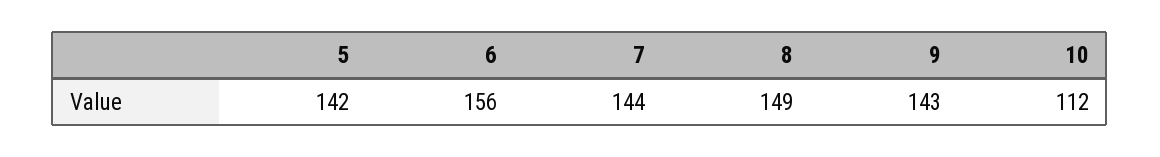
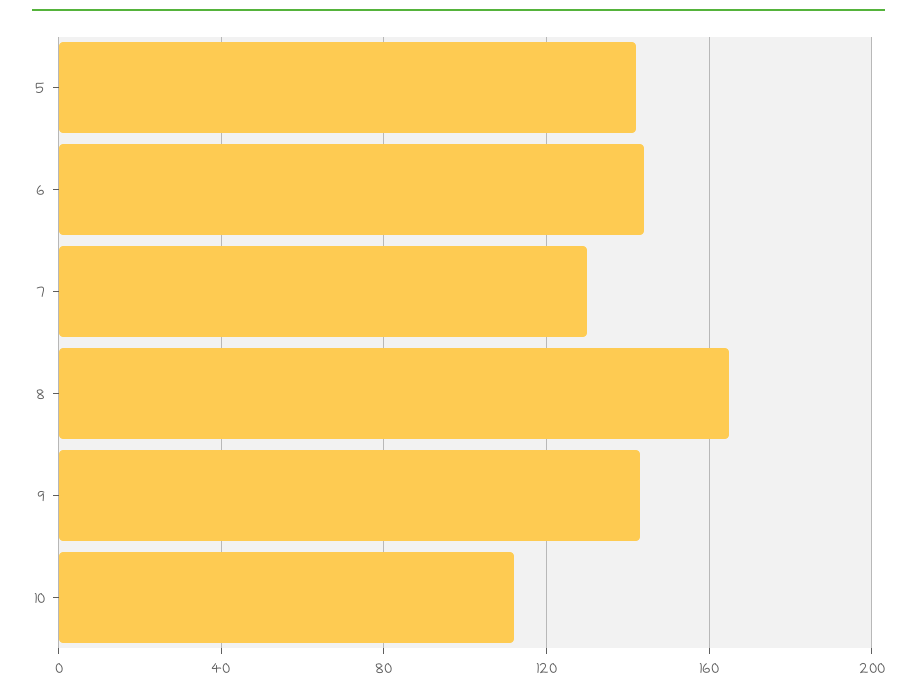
  {
    "5": 142,
-   "6": 156,
+   "6": 145,
-   "7": 144,
+   "7": 130,
-   "8": 149,
+   "8": 165,
    "9": 143,
    "10": 112
  }

